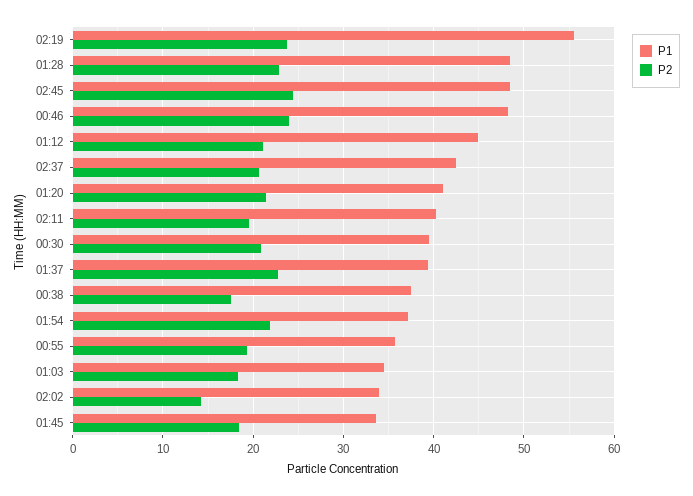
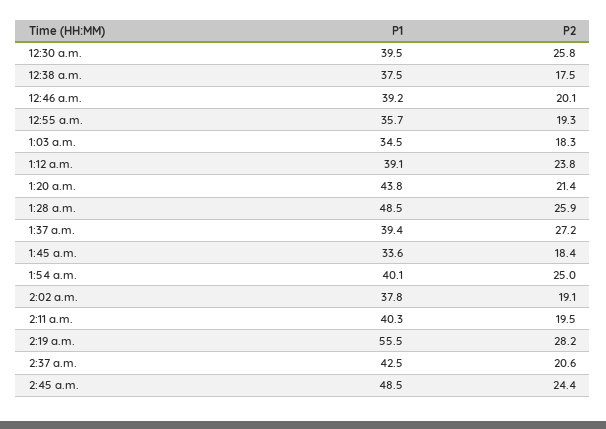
  {
    "P1": {
      "02:19": 55.5,
      "01:28": 48.5,
      "02:45": 48.5,
-     "00:46": 48,
+     "00:46": 39.2,
-     "01:12": 45,
+     "01:12": 39.1,
      "02:37": 42.5,
-     "01:20": 41,
+     "01:20": 43.8,
      "02:11": 40.3,
      "00:30": 39.5,
      "01:37": 39.4,
      "00:38": 37.5,
-     "01:54": 37,
+     "01:54": 40.1,
      "00:55": 35.7,
      "01:03": 34.5,
-     "02:02": 34,
+     "02:02": 37.8,
      "01:45": 33.6
    },
    "P2": {
-     "02:19": 24,
+     "02:19": 28.2,
-     "01:28": 23,
+     "01:28": 25.9,
      "02:45": 24.4,
-     "00:46": 24,
+     "00:46": 20.1,
-     "01:12": 21,
+     "01:12": 23.8,
      "02:37": 20.6,
      "01:20": 21.4,
      "02:11": 19.5,
-     "00:30": 21,
+     "00:30": 25.8,
-     "01:37": 23,
+     "01:37": 27.2,
      "00:38": 17.5,
-     "01:54": 22,
+     "01:54": 25,
      "00:55": 19.3,
      "01:03": 18.3,
-     "02:02": 14,
+     "02:02": 19.1,
      "01:45": 18.4
    }
  }

